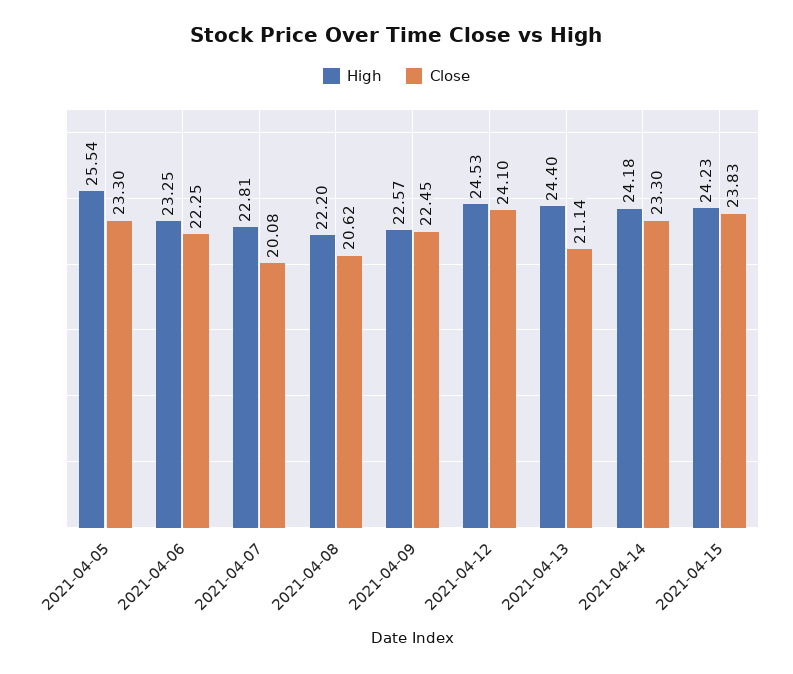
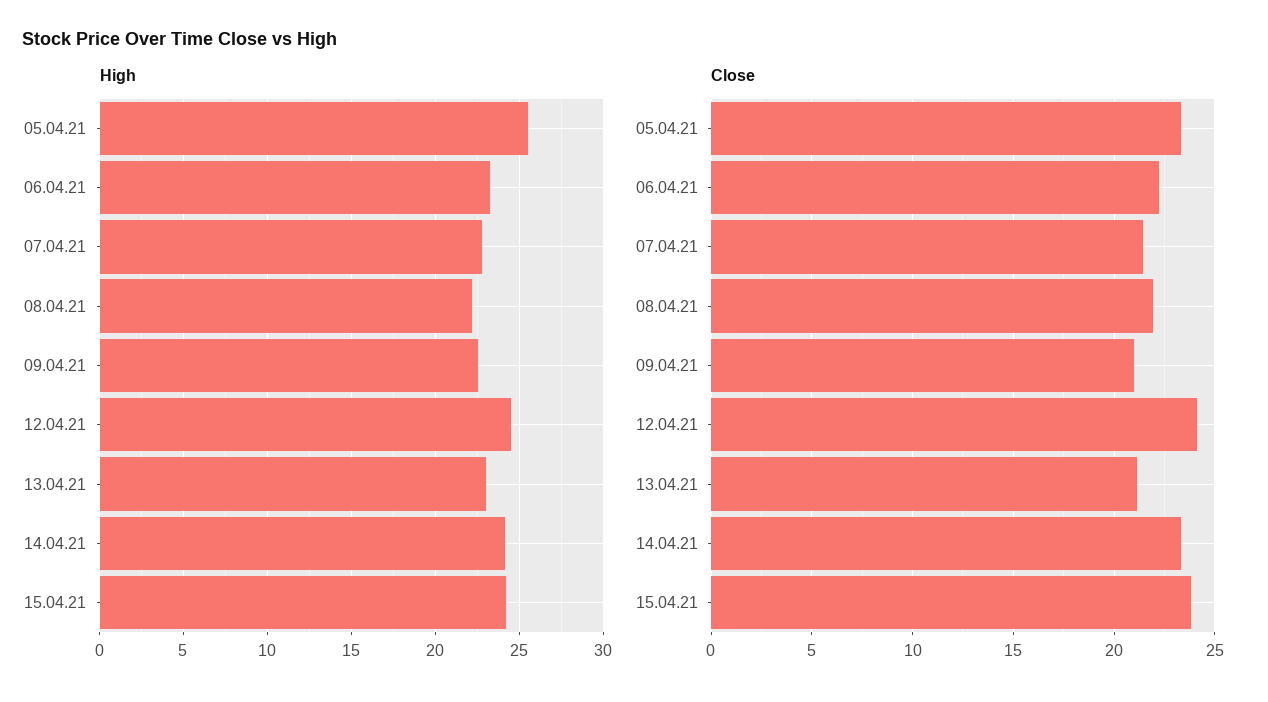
  {
    "High": {
      "2021-04-05": 25.54,
      "2021-04-06": 23.25,
      "2021-04-07": 22.81,
      "2021-04-08": 22.2,
      "2021-04-09": 22.57,
      "2021-04-12": 24.53,
-     "2021-04-13": 24.4,
+     "2021-04-13": 23,
      "2021-04-14": 24.18,
      "2021-04-15": 24.23
    },
    "Close": {
      "2021-04-05": 23.3,
      "2021-04-06": 22.25,
-     "2021-04-07": 20.08,
+     "2021-04-07": 21.5,
-     "2021-04-08": 20.62,
+     "2021-04-08": 22,
-     "2021-04-09": 22.45,
+     "2021-04-09": 21,
      "2021-04-12": 24.1,
      "2021-04-13": 21.14,
      "2021-04-14": 23.3,
      "2021-04-15": 23.83
    }
  }

